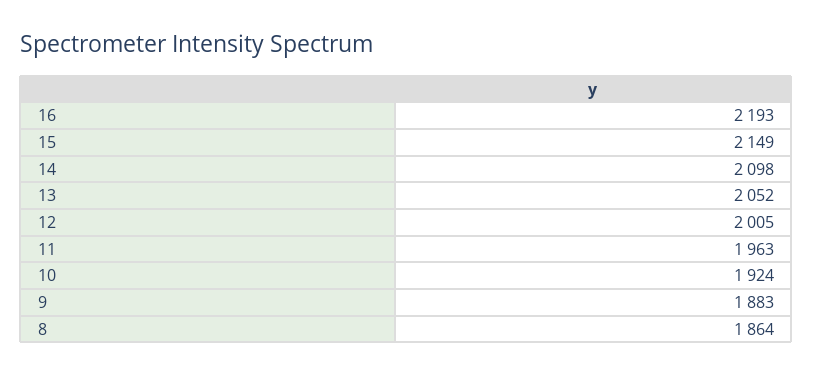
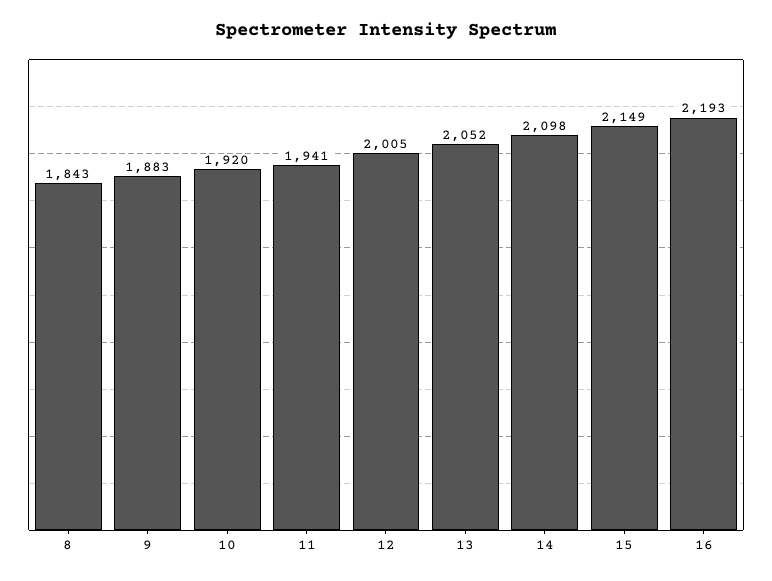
  {
    "16": 2193,
    "15": 2149,
    "14": 2098,
    "13": 2052,
    "12": 2005,
-   "11": 1963,
+   "11": 1941,
-   "10": 1924,
+   "10": 1920,
    "9": 1883,
-   "8": 1864
+   "8": 1843
  }

